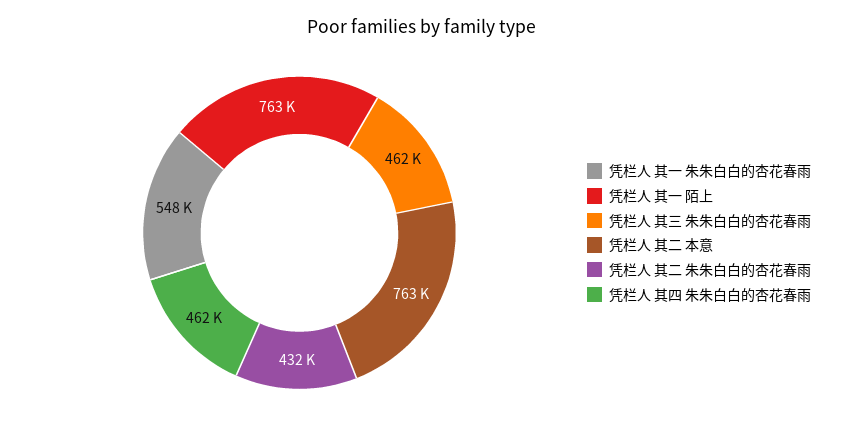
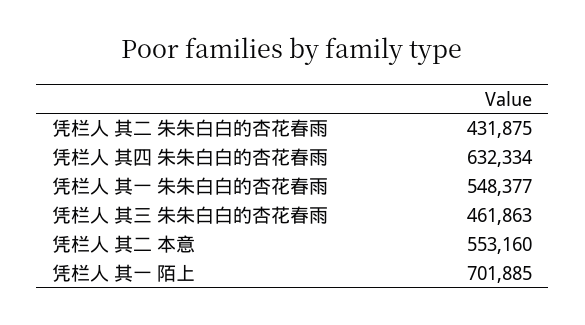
  {
    "凭栏人 其一 朱朱白白的杏花春雨": 548377,
-   "凭栏人 其一 陌上": 763000,
+   "凭栏人 其一 陌上": 701885,
    "凭栏人 其三 朱朱白白的杏花春雨": 461863,
-   "凭栏人 其二 本意": 763000,
+   "凭栏人 其二 本意": 553160,
    "凭栏人 其二 朱朱白白的杏花春雨": 431875,
-   "凭栏人 其四 朱朱白白的杏花春雨": 462000
+   "凭栏人 其四 朱朱白白的杏花春雨": 632334
  }

